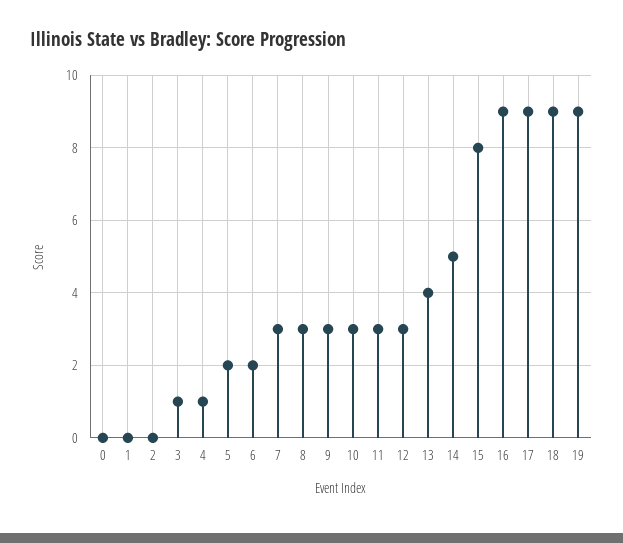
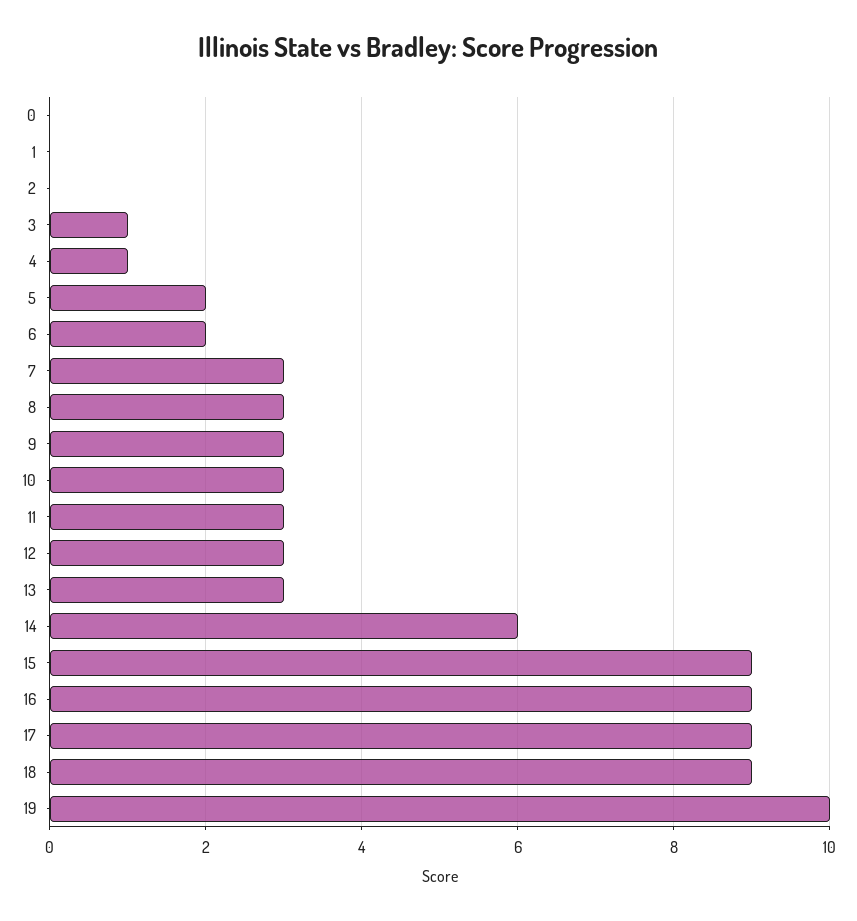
  {
    "0": 0,
    "1": 0,
    "2": 0,
    "3": 1,
    "4": 1,
    "5": 2,
    "6": 2,
    "7": 3,
    "8": 3,
    "9": 3,
    "10": 3,
    "11": 3,
    "12": 3,
-   "13": 4,
+   "13": 3,
-   "14": 5,
+   "14": 6,
-   "15": 8,
+   "15": 9,
    "16": 9,
    "17": 9,
    "18": 9,
-   "19": 9
+   "19": 10
  }

